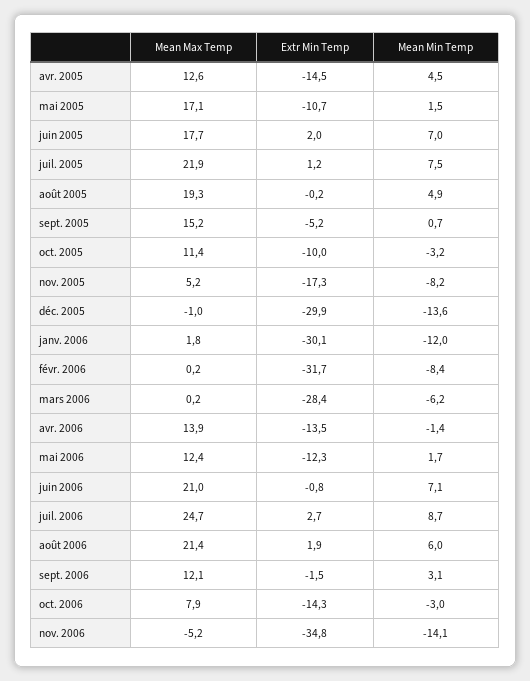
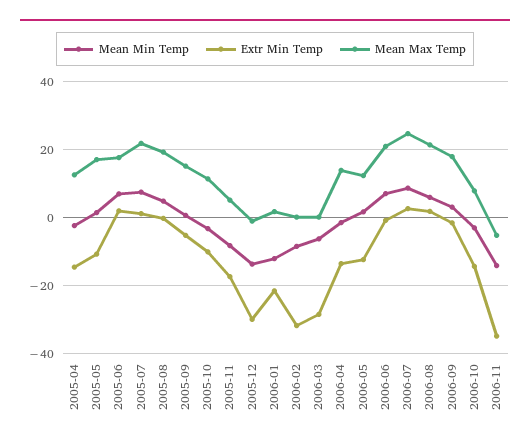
  {
    "Mean Max Temp": {
      "avr. 2005": 12.6,
      "mai 2005": 17.1,
      "juin 2005": 17.7,
      "juil. 2005": 21.9,
      "août 2005": 19.3,
      "sept. 2005": 15.2,
      "oct. 2005": 11.4,
      "nov. 2005": 5.2,
      "déc. 2005": -1,
      "janv. 2006": 1.8,
      "févr. 2006": 0.2,
      "mars 2006": 0.2,
      "avr. 2006": 13.9,
      "mai 2006": 12.4,
      "juin 2006": 21,
      "juil. 2006": 24.7,
      "août 2006": 21.4,
-     "sept. 2006": 12.1,
+     "sept. 2006": 18,
      "oct. 2006": 7.9,
      "nov. 2006": -5.2
    },
    "Extr Min Temp": {
      "avr. 2005": -14.5,
      "mai 2005": -10.7,
      "juin 2005": 2,
      "juil. 2005": 1.2,
      "août 2005": -0.2,
      "sept. 2005": -5.2,
      "oct. 2005": -10,
      "nov. 2005": -17.3,
      "déc. 2005": -29.9,
-     "janv. 2006": -30.1,
+     "janv. 2006": -22,
      "févr. 2006": -31.7,
      "mars 2006": -28.4,
      "avr. 2006": -13.5,
      "mai 2006": -12.3,
      "juin 2006": -0.8,
      "juil. 2006": 2.7,
      "août 2006": 1.9,
      "sept. 2006": -1.5,
      "oct. 2006": -14.3,
      "nov. 2006": -34.8
    },
    "Mean Min Temp": {
-     "avr. 2005": 4.5,
+     "avr. 2005": -2,
      "mai 2005": 1.5,
      "juin 2005": 7,
      "juil. 2005": 7.5,
      "août 2005": 4.9,
      "sept. 2005": 0.7,
      "oct. 2005": -3.2,
      "nov. 2005": -8.2,
      "déc. 2005": -13.6,
      "janv. 2006": -12,
      "févr. 2006": -8.4,
      "mars 2006": -6.2,
      "avr. 2006": -1.4,
      "mai 2006": 1.7,
      "juin 2006": 7.1,
      "juil. 2006": 8.7,
      "août 2006": 6,
      "sept. 2006": 3.1,
      "oct. 2006": -3,
      "nov. 2006": -14.1
    }
  }

